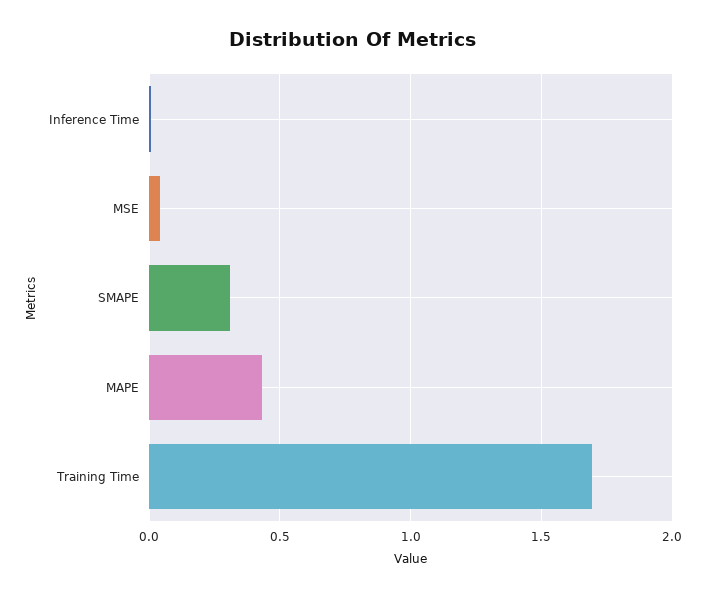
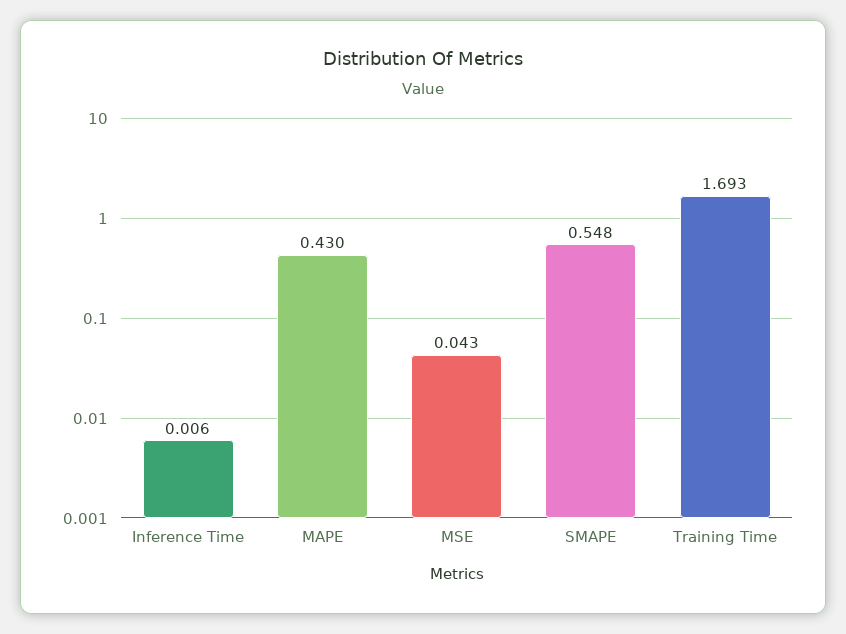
  {
    "Inference Time": 0.006,
    "MSE": 0.043,
-   "SMAPE": 0.3,
+   "SMAPE": 0.548,
    "MAPE": 0.43,
    "Training Time": 1.693
  }

